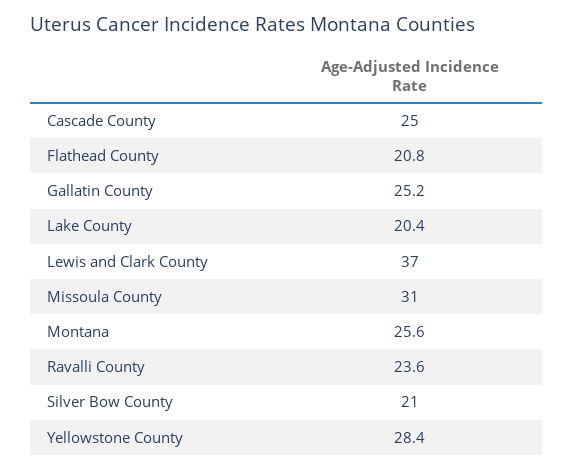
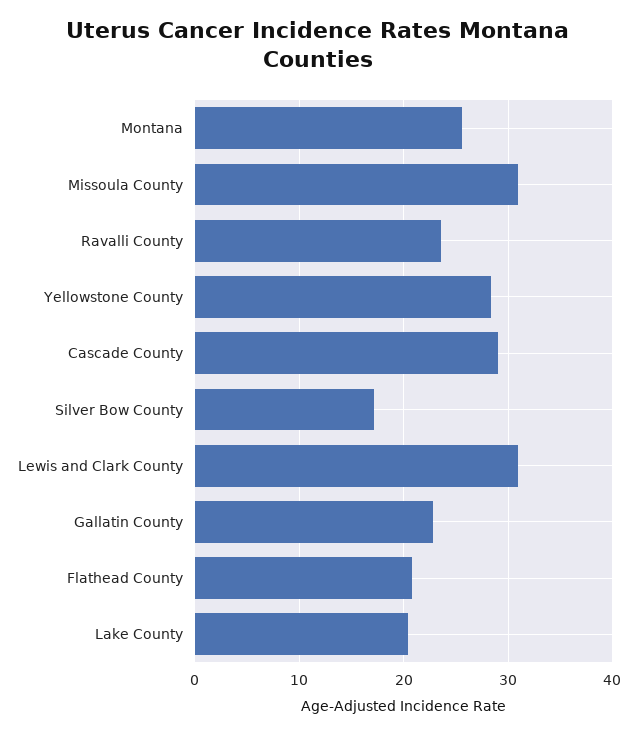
  {
-   "Cascade County": 25,
+   "Cascade County": 29,
    "Flathead County": 20.8,
-   "Gallatin County": 25.2,
+   "Gallatin County": 23,
    "Lake County": 20.4,
-   "Lewis and Clark County": 37,
+   "Lewis and Clark County": 31,
    "Missoula County": 31,
    "Montana": 25.6,
    "Ravalli County": 23.6,
-   "Silver Bow County": 21,
+   "Silver Bow County": 17,
    "Yellowstone County": 28.4
  }

